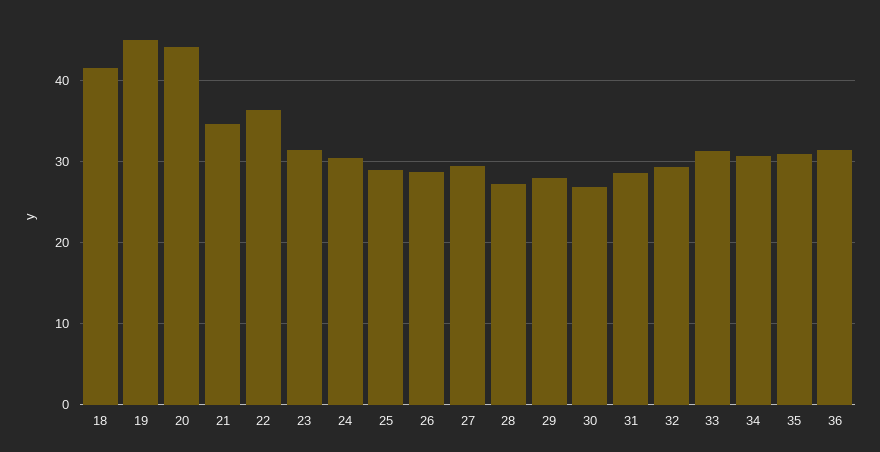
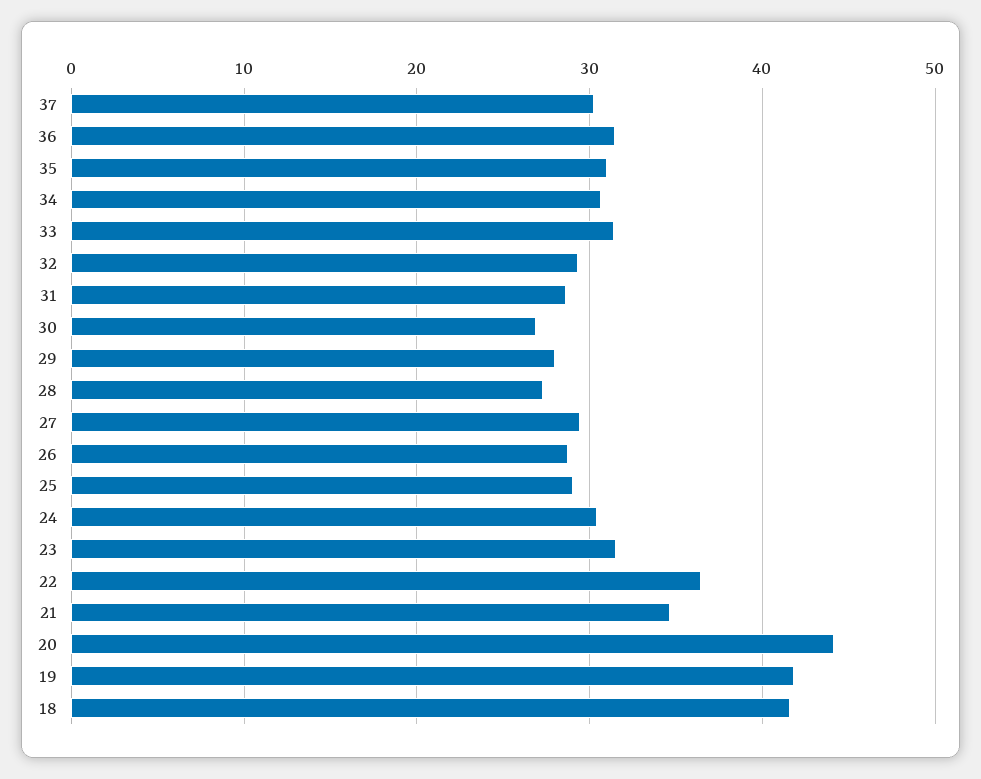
  {
    "18": 42,
-   "19": 45,
+   "19": 42,
    "20": 44,
    "21": 35,
    "22": 36,
    "23": 32,
    "24": 30,
    "25": 29,
    "26": 29,
    "27": 29,
    "28": 27,
    "29": 28,
    "30": 27,
    "31": 29,
    "32": 29,
    "33": 31,
    "34": 31,
    "35": 31,
-   "36": 31
+   "36": 31,
+   "37": 30
  }

